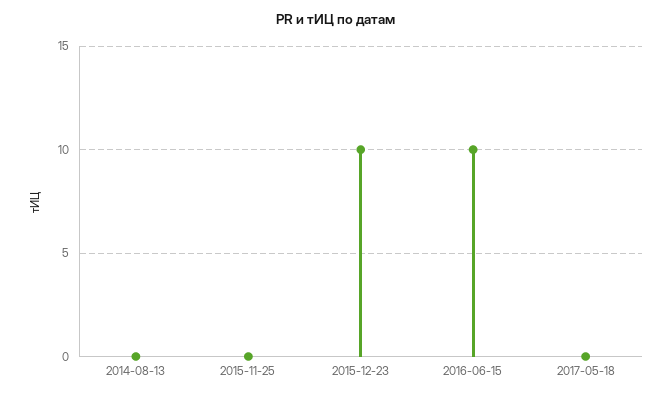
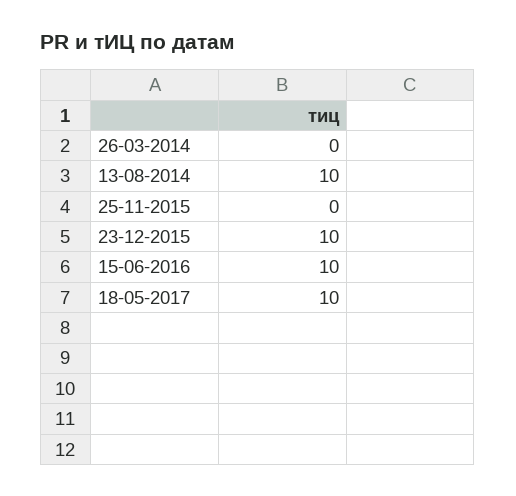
  {
-   "2014-08-13": 0,
+   "2014-08-13": 10,
    "2015-11-25": 0,
    "2015-12-23": 10,
    "2016-06-15": 10,
-   "2017-05-18": 0
+   "2017-05-18": 10,
+   "26-03-2014": 0
  }

